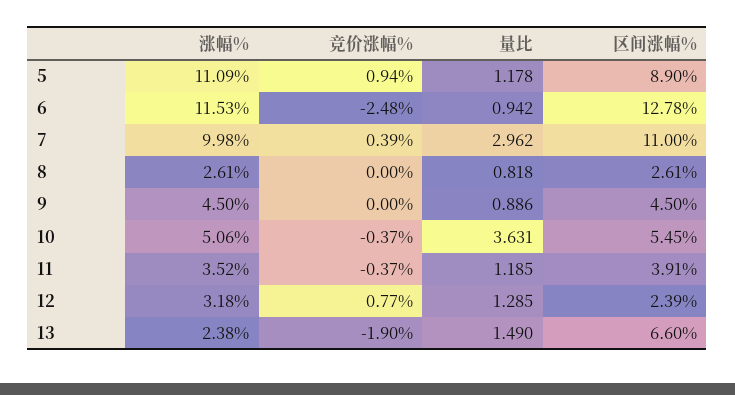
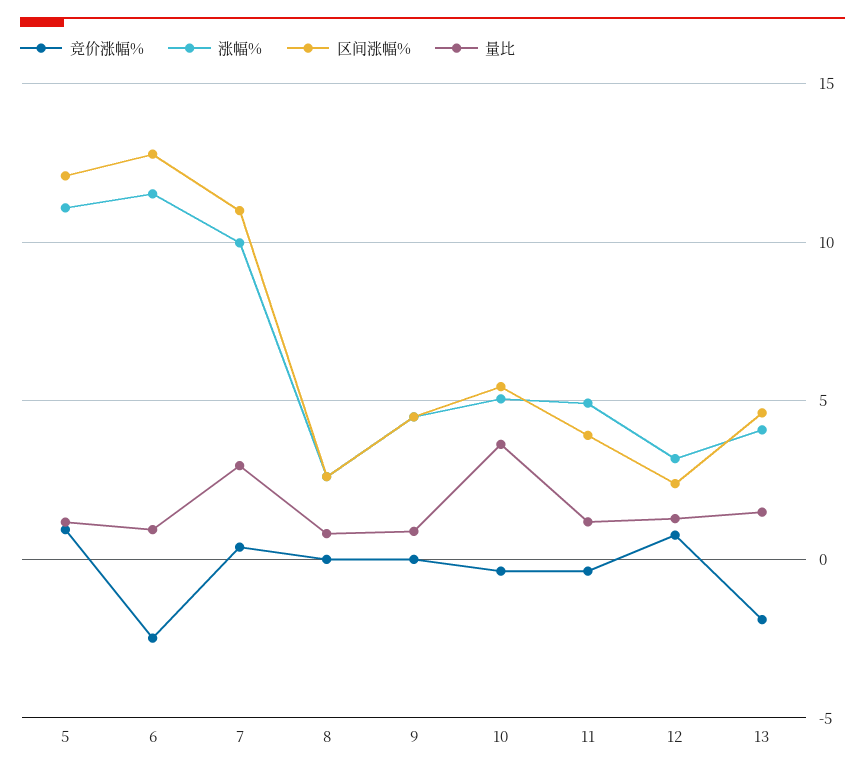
  {
    "涨幅%": {
      "5": 11.09,
      "6": 11.53,
      "7": 9.98,
      "8": 2.61,
      "9": 4.5,
      "10": 5.06,
-     "11": 3.52,
+     "11": 5,
      "12": 3.18,
-     "13": 2.38
+     "13": 4
    },
    "竞价涨幅%": {
      "5": 0.94,
      "6": -2.48,
      "7": 0.39,
      "8": 0,
      "9": 0,
      "10": -0.37,
      "11": -0.37,
      "12": 0.77,
      "13": -1.9
    },
    "量比": {
      "5": 1.178,
      "6": 0.942,
      "7": 2.962,
      "8": 0.818,
      "9": 0.886,
      "10": 3.631,
      "11": 1.185,
      "12": 1.285,
      "13": 1.49
    },
    "区间涨幅%": {
-     "5": 8.9,
+     "5": 12,
      "6": 12.78,
      "7": 11,
      "8": 2.61,
      "9": 4.5,
      "10": 5.45,
      "11": 3.91,
      "12": 2.39,
-     "13": 6.6
+     "13": 4.5
    }
  }

